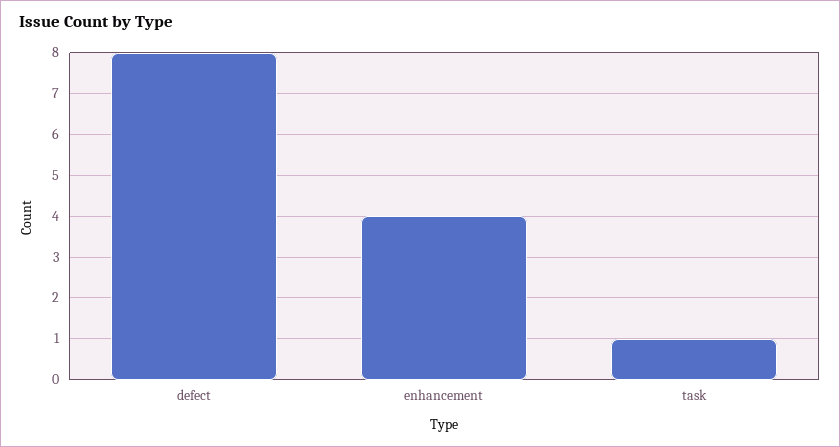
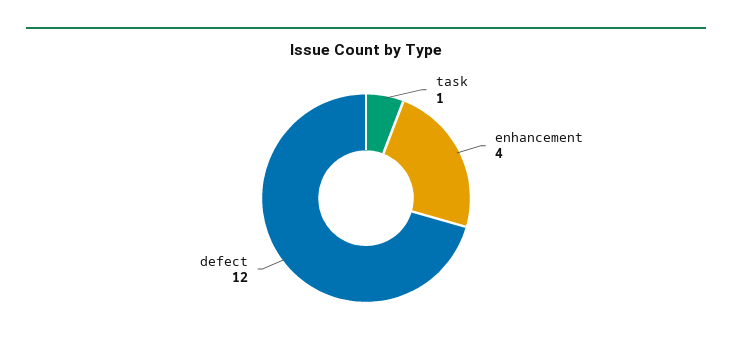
  {
-   "defect": 8,
+   "defect": 12,
    "enhancement": 4,
    "task": 1
  }

